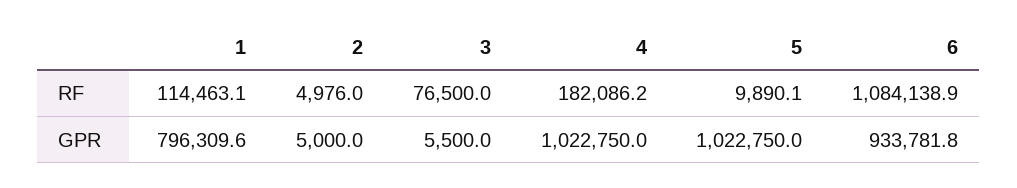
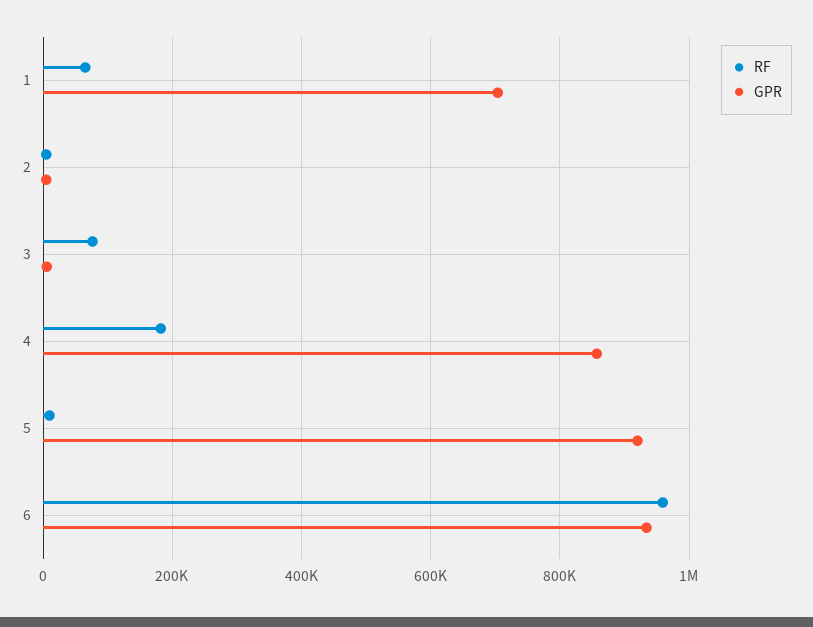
  {
    "RF": {
-     "1": 114463.1,
+     "1": 60000,
      "2": 4976,
      "3": 76500,
      "4": 182086.2,
      "5": 9890.1,
-     "6": 1084138.9
+     "6": 960000
    },
    "GPR": {
-     "1": 796309.6,
+     "1": 700000,
      "2": 5000,
      "3": 5500,
-     "4": 1022750,
+     "4": 860000,
-     "5": 1022750,
+     "5": 920000,
      "6": 933781.8
    }
  }

